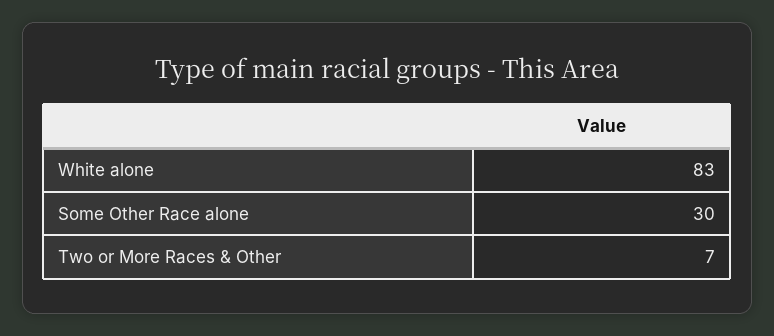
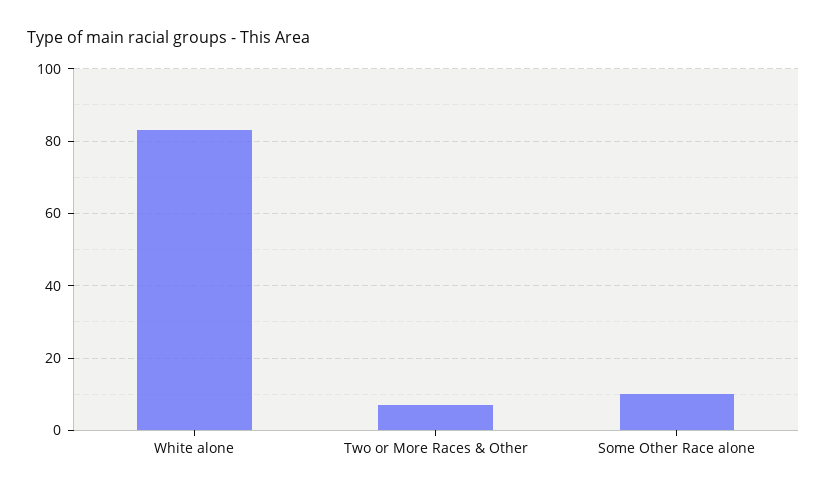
  {
    "White alone": 83,
-   "Some Other Race alone": 30,
+   "Some Other Race alone": 10,
    "Two or More Races & Other": 7
  }

